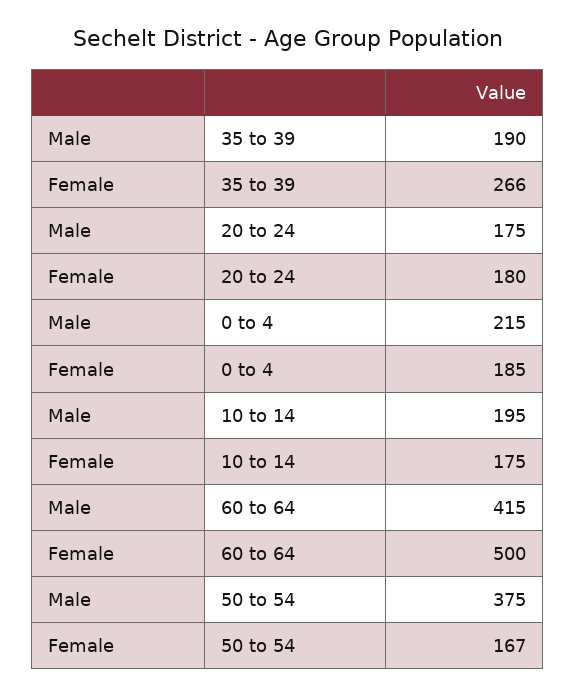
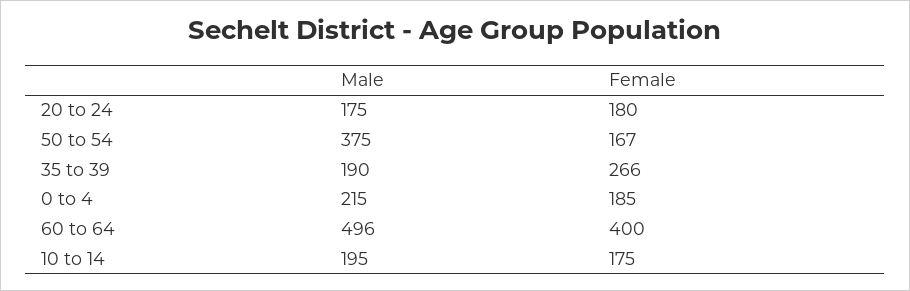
  {
    "Male": {
      "35 to 39": 190,
      "20 to 24": 175,
      "0 to 4": 215,
      "10 to 14": 195,
-     "60 to 64": 415,
+     "60 to 64": 496,
      "50 to 54": 375
    },
    "Female": {
      "35 to 39": 266,
      "20 to 24": 180,
      "0 to 4": 185,
      "10 to 14": 175,
-     "60 to 64": 500,
+     "60 to 64": 400,
      "50 to 54": 167
    }
  }

